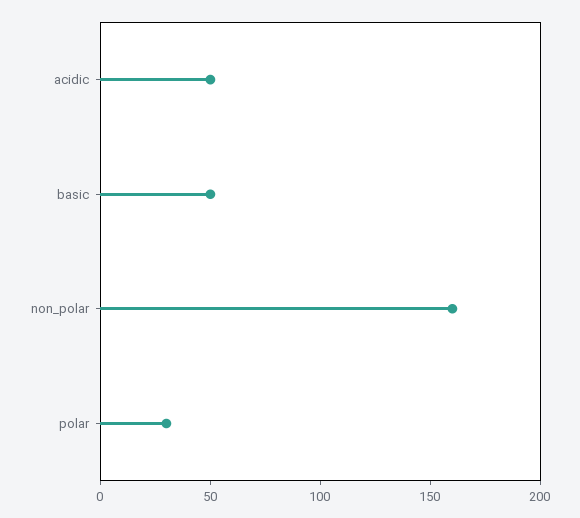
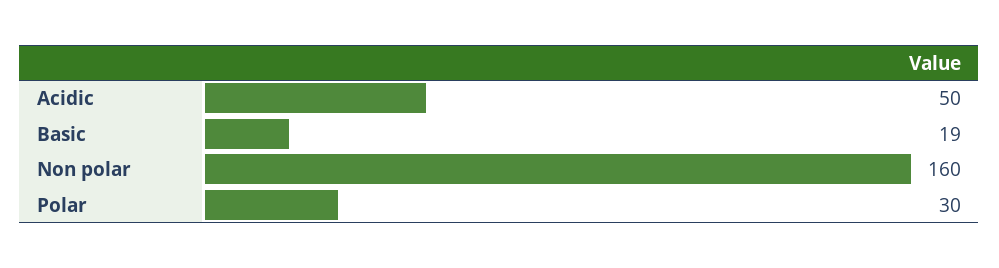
  {
    "acidic": 50,
-   "basic": 50,
+   "basic": 19,
    "non_polar": 160,
    "polar": 30
  }

